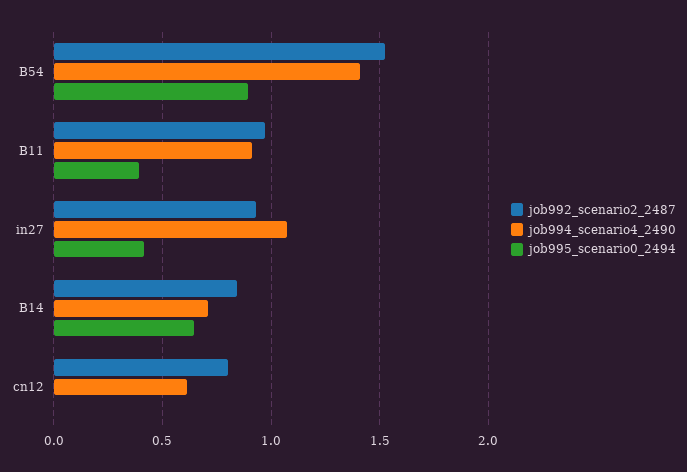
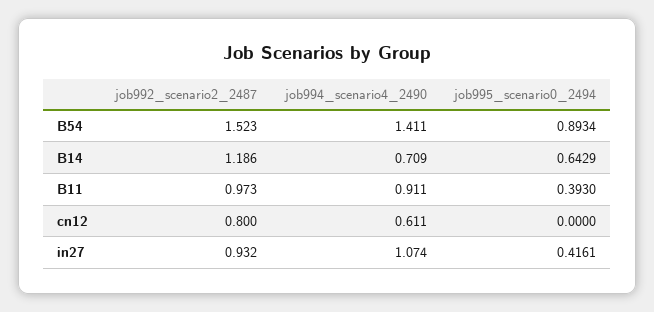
  {
    "job992_scenario2_2487": {
      "B54": 1.523,
      "B11": 0.973,
      "in27": 0.932,
-     "B14": 0.85,
+     "B14": 1.186,
      "cn12": 0.8
    },
    "job994_scenario4_2490": {
      "B54": 1.411,
      "B11": 0.911,
      "in27": 1.074,
      "B14": 0.709,
      "cn12": 0.611
    },
    "job995_scenario0_2494": {
      "B54": 0.8934,
      "B11": 0.393,
      "in27": 0.4161,
      "B14": 0.6429,
      "cn12": 0
    }
  }

